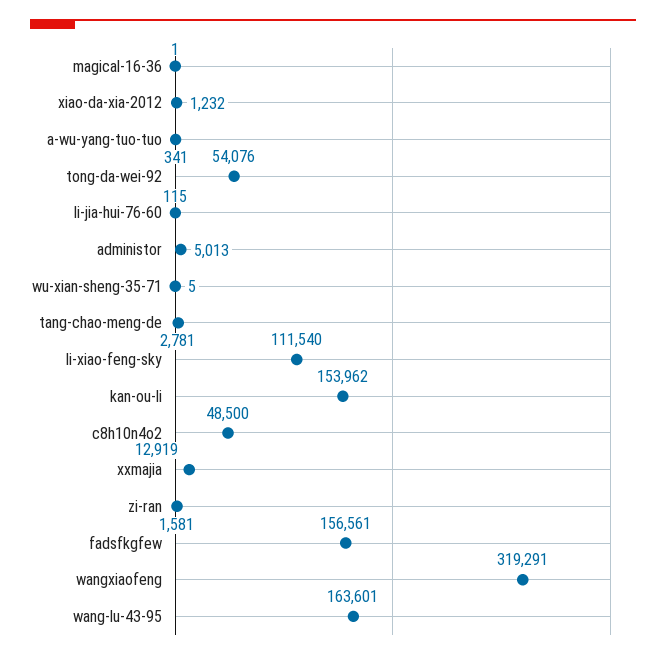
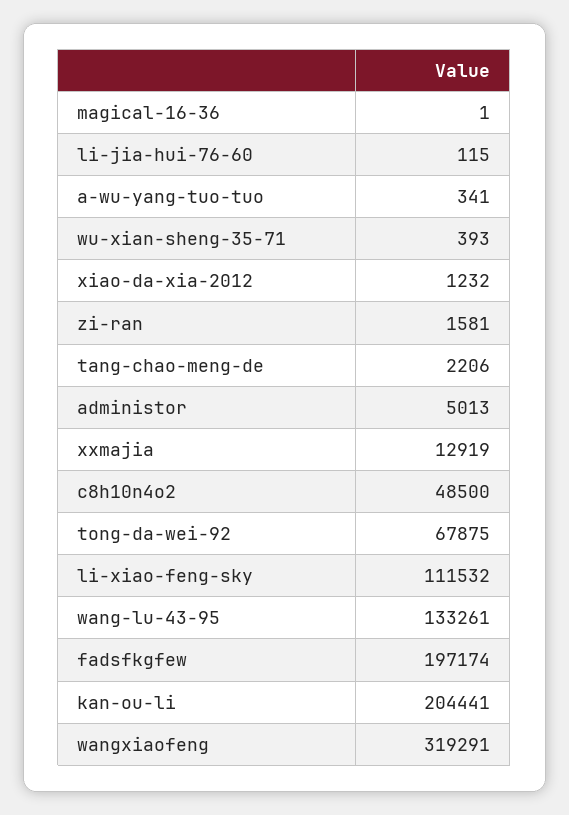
  {
    "magical-16-36": 1,
    "xiao-da-xia-2012": 1232,
    "a-wu-yang-tuo-tuo": 341,
-   "tong-da-wei-92": 54076,
+   "tong-da-wei-92": 67875,
    "li-jia-hui-76-60": 115,
    "administor": 5013,
-   "wu-xian-sheng-35-71": 5,
+   "wu-xian-sheng-35-71": 393,
-   "tang-chao-meng-de": 2781,
+   "tang-chao-meng-de": 2206,
-   "li-xiao-feng-sky": 111540,
+   "li-xiao-feng-sky": 111532,
-   "kan-ou-li": 153962,
+   "kan-ou-li": 204441,
    "c8h10n4o2": 48500,
    "xxmajia": 12919,
    "zi-ran": 1581,
-   "fadsfkgfew": 156561,
+   "fadsfkgfew": 197174,
    "wangxiaofeng": 319291,
-   "wang-lu-43-95": 163601
+   "wang-lu-43-95": 133261
  }

